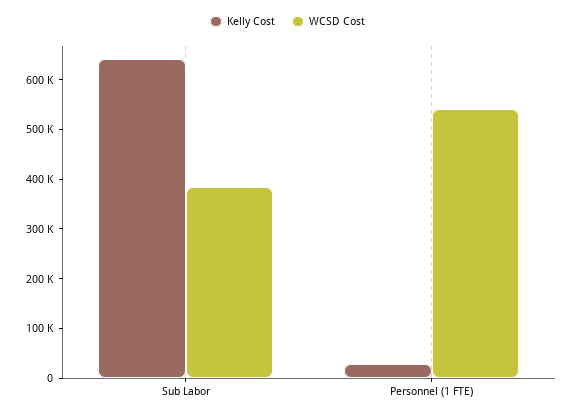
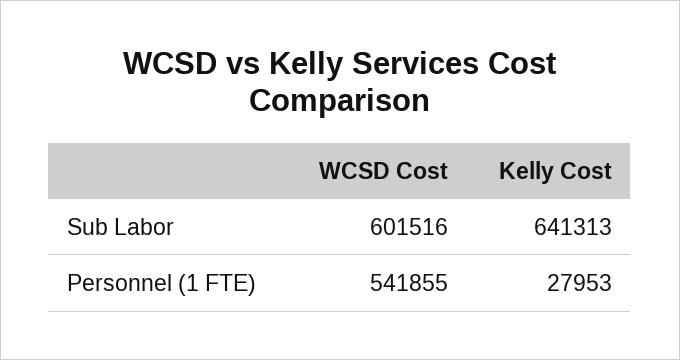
  {
    "Kelly Cost": {
      "Sub Labor": 641313,
      "Personnel (1 FTE)": 27953
    },
    "WCSD Cost": {
-     "Sub Labor": 380000,
+     "Sub Labor": 601516,
      "Personnel (1 FTE)": 541855
    }
  }

